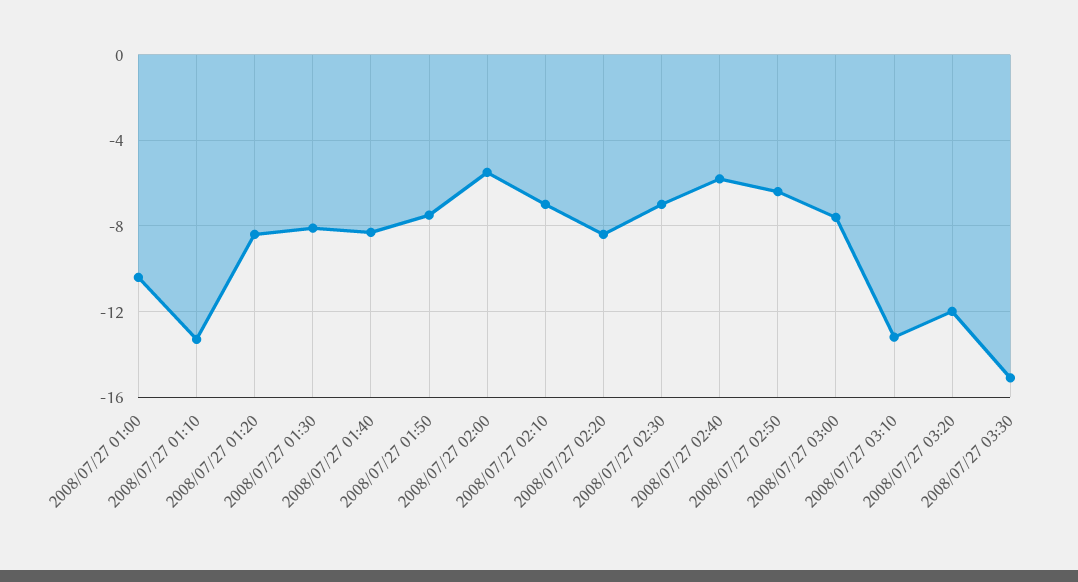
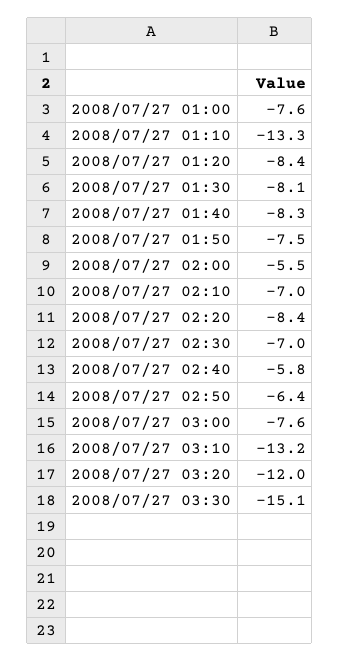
  {
-   "2008/07/27 01:00": -10.5,
+   "2008/07/27 01:00": -7.6,
    "2008/07/27 01:10": -13.3,
    "2008/07/27 01:20": -8.4,
    "2008/07/27 01:30": -8.1,
    "2008/07/27 01:40": -8.3,
    "2008/07/27 01:50": -7.5,
    "2008/07/27 02:00": -5.5,
    "2008/07/27 02:10": -7,
    "2008/07/27 02:20": -8.4,
    "2008/07/27 02:30": -7,
    "2008/07/27 02:40": -5.8,
    "2008/07/27 02:50": -6.4,
    "2008/07/27 03:00": -7.6,
    "2008/07/27 03:10": -13.2,
    "2008/07/27 03:20": -12,
    "2008/07/27 03:30": -15.1
  }

